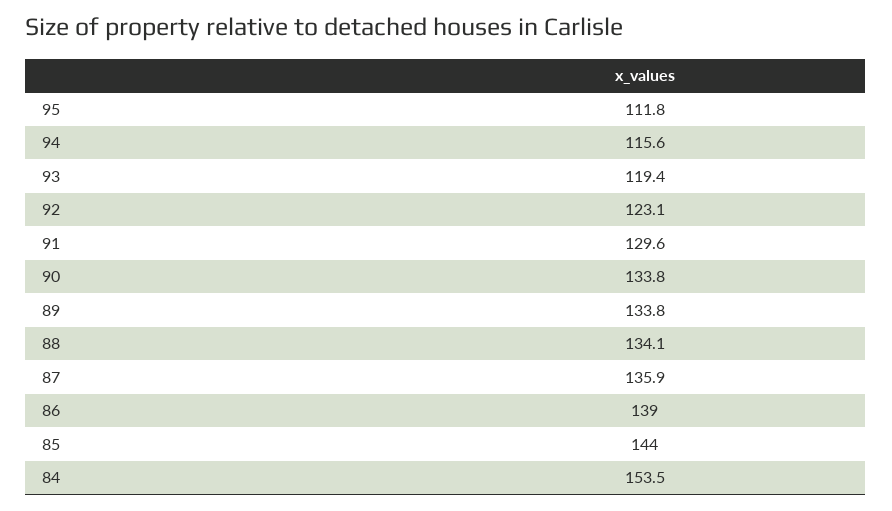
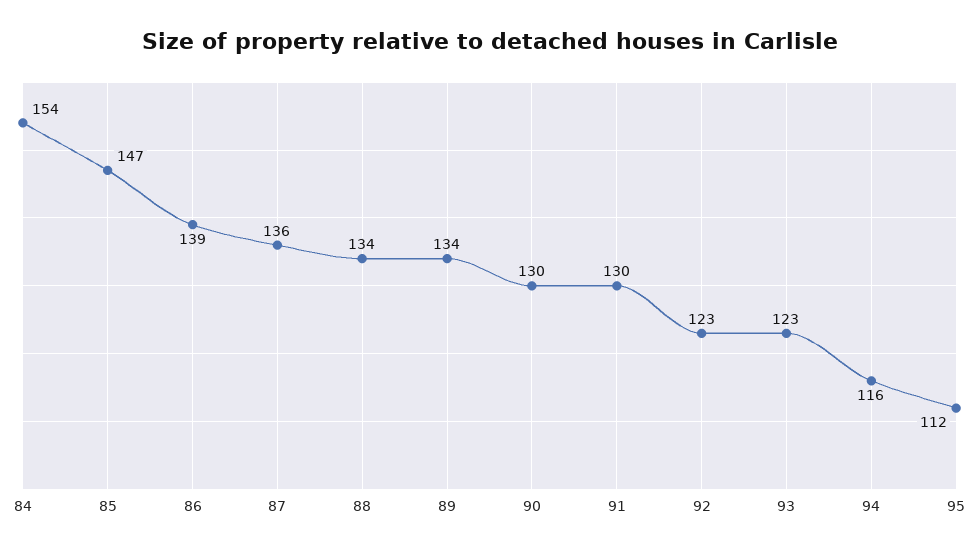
  {
    "95": 111.8,
    "94": 115.6,
-   "93": 119.4,
+   "93": 123,
    "92": 123.1,
    "91": 129.6,
-   "90": 133.8,
+   "90": 130,
    "89": 133.8,
    "88": 134.1,
    "87": 135.9,
    "86": 139,
-   "85": 144,
+   "85": 147,
    "84": 153.5
  }

